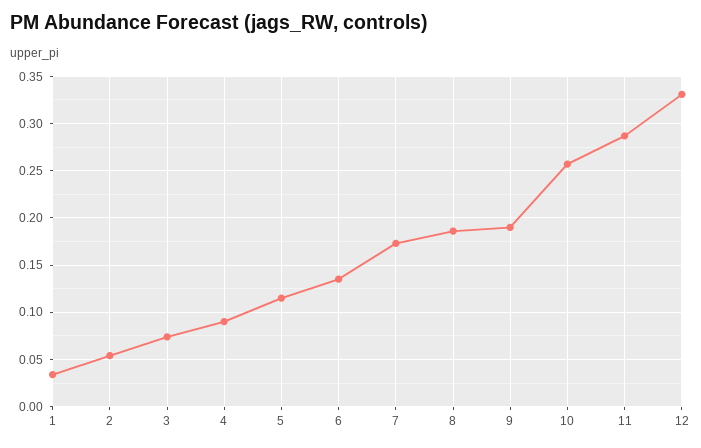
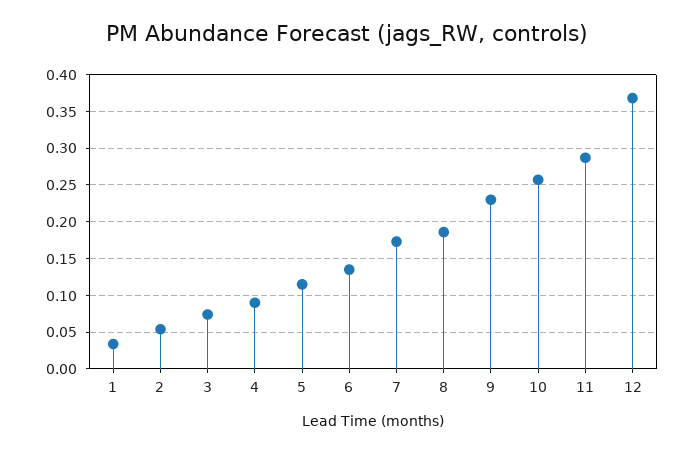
  {
    "1": 0.03,
    "2": 0.05,
    "3": 0.07,
    "4": 0.09,
    "5": 0.12,
    "6": 0.14,
    "7": 0.17,
    "8": 0.19,
-   "9": 0.19,
+   "9": 0.23,
    "10": 0.26,
    "11": 0.29,
-   "12": 0.33
+   "12": 0.37
  }

